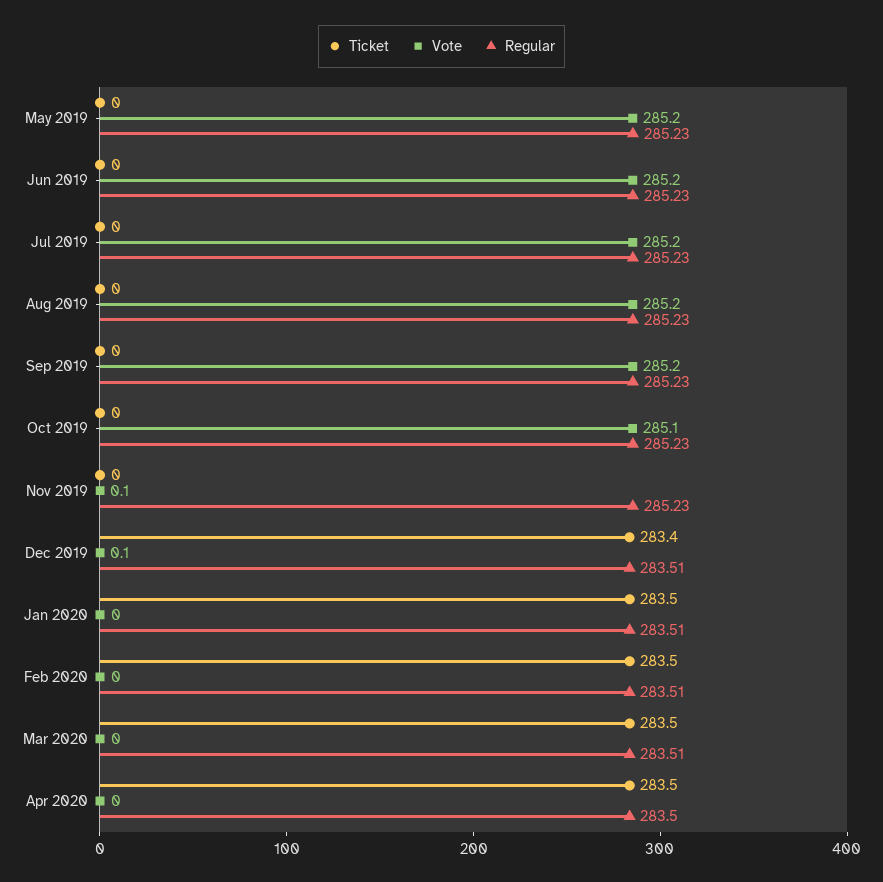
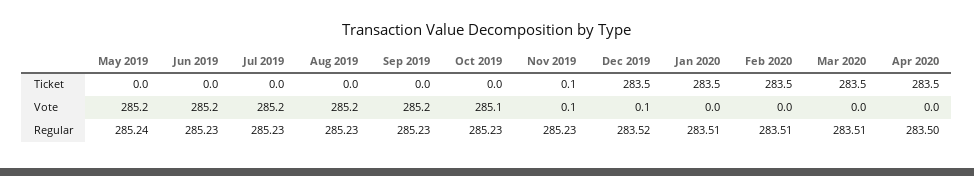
  {
    "Ticket": {
      "May 2019": 0,
      "Jun 2019": 0,
      "Jul 2019": 0,
      "Aug 2019": 0,
      "Sep 2019": 0,
      "Oct 2019": 0,
-     "Nov 2019": 0,
+     "Nov 2019": 0.1,
-     "Dec 2019": 283.4,
+     "Dec 2019": 283.5,
      "Jan 2020": 283.5,
      "Feb 2020": 283.5,
      "Mar 2020": 283.5,
      "Apr 2020": 283.5
    },
    "Vote": {
      "May 2019": 285.2,
      "Jun 2019": 285.2,
      "Jul 2019": 285.2,
      "Aug 2019": 285.2,
      "Sep 2019": 285.2,
      "Oct 2019": 285.1,
      "Nov 2019": 0.1,
      "Dec 2019": 0.1,
      "Jan 2020": 0,
      "Feb 2020": 0,
      "Mar 2020": 0,
      "Apr 2020": 0
    },
    "Regular": {
-     "May 2019": 285.23,
+     "May 2019": 285.24,
      "Jun 2019": 285.23,
      "Jul 2019": 285.23,
      "Aug 2019": 285.23,
      "Sep 2019": 285.23,
      "Oct 2019": 285.23,
      "Nov 2019": 285.23,
-     "Dec 2019": 283.51,
+     "Dec 2019": 283.52,
      "Jan 2020": 283.51,
      "Feb 2020": 283.51,
      "Mar 2020": 283.51,
      "Apr 2020": 283.5
    }
  }

